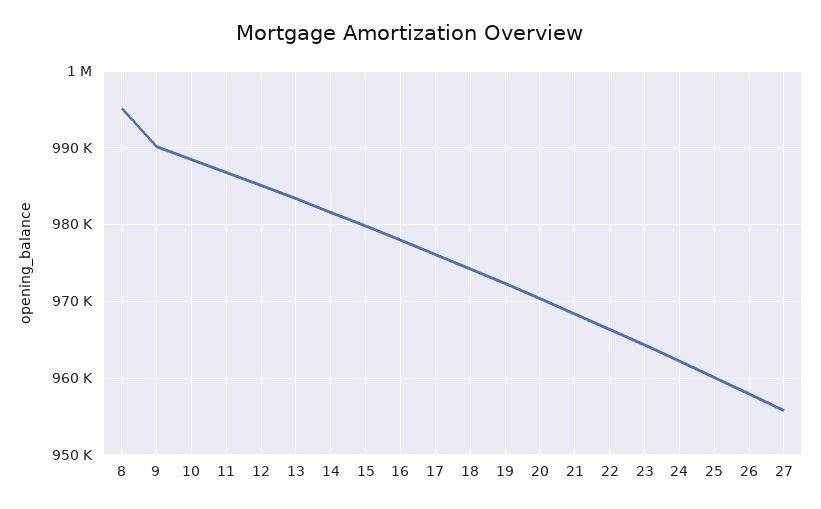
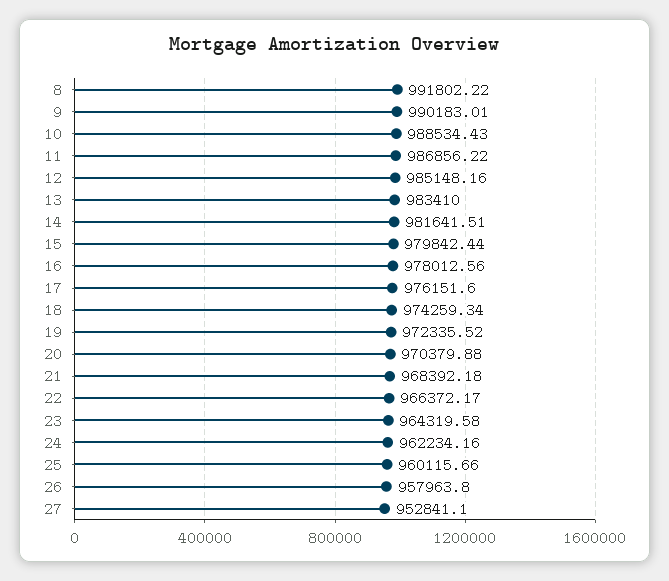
  {
-   "8": 995000,
+   "8": 991802.22,
    "9": 990183.01,
    "10": 988534.43,
    "11": 986856.22,
    "12": 985148.16,
    "13": 983410,
    "14": 981641.51,
    "15": 979842.44,
    "16": 978012.56,
    "17": 976151.6,
    "18": 974259.34,
    "19": 972335.52,
    "20": 970379.88,
    "21": 968392.18,
    "22": 966372.17,
    "23": 964319.58,
    "24": 962234.16,
    "25": 960115.66,
    "26": 957963.8,
-   "27": 956000
+   "27": 952841.1
  }

